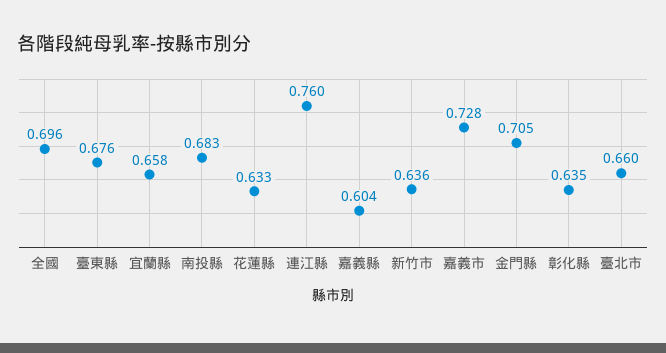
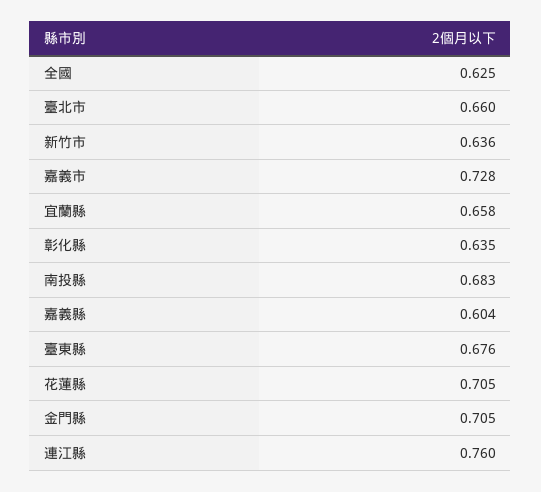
  {
-   "全國": 0.696,
+   "全國": 0.625,
    "臺東縣": 0.676,
    "宜蘭縣": 0.658,
    "南投縣": 0.683,
-   "花蓮縣": 0.633,
+   "花蓮縣": 0.705,
    "連江縣": 0.76,
    "嘉義縣": 0.604,
    "新竹市": 0.636,
    "嘉義市": 0.728,
    "金門縣": 0.705,
    "彰化縣": 0.635,
    "臺北市": 0.66
  }

